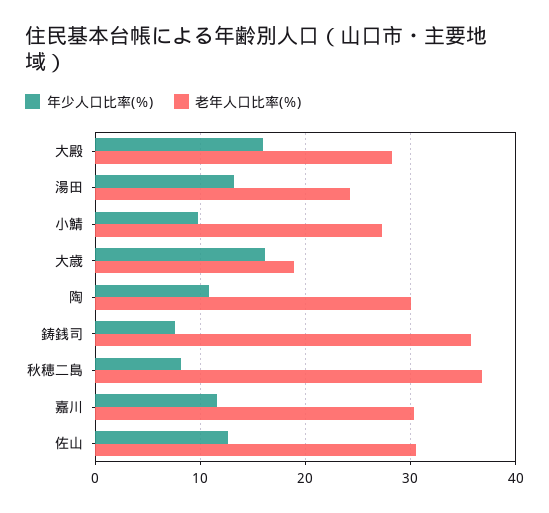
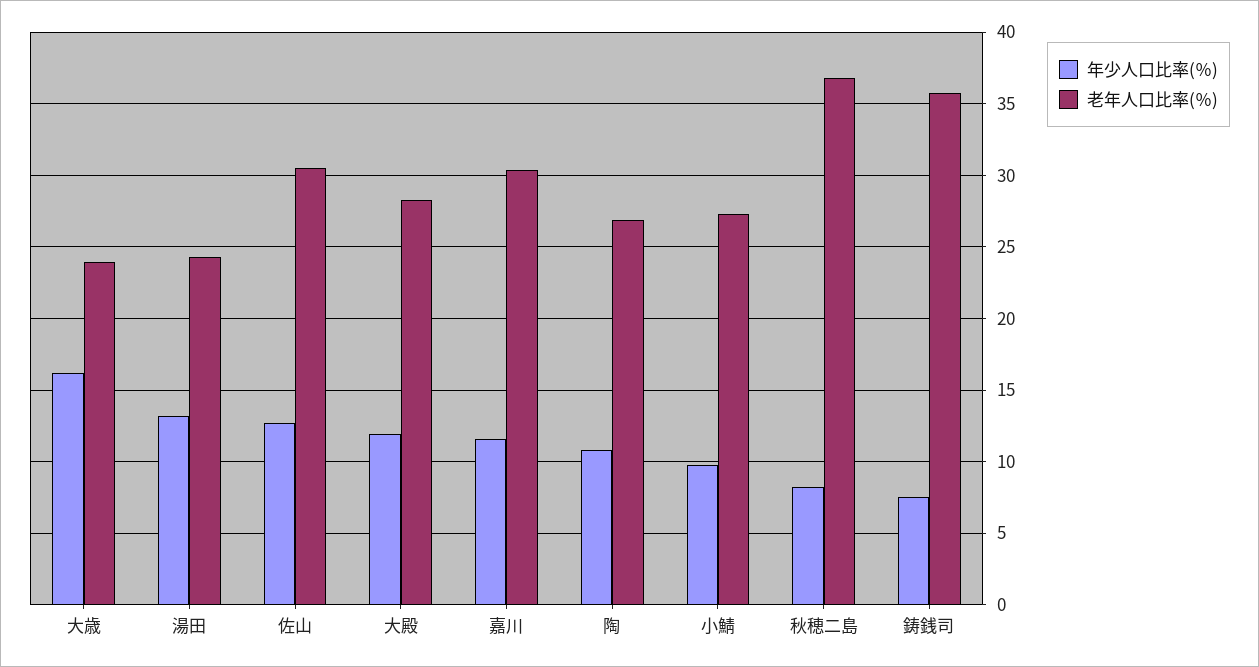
  {
    "年少人口比率(％)": {
-     "大殿": 16,
+     "大殿": 12,
      "湯田": 13,
      "小鯖": 10,
      "大歳": 16,
      "陶": 11,
      "鋳銭司": 7.5,
      "秋穂二島": 8,
      "嘉川": 11.5,
      "佐山": 12.5
    },
    "老年人口比率(％)": {
      "大殿": 28.5,
      "湯田": 24.5,
      "小鯖": 27.5,
-     "大歳": 19,
+     "大歳": 24,
-     "陶": 30,
+     "陶": 27,
      "鋳銭司": 36,
      "秋穂二島": 37,
      "嘉川": 30.5,
      "佐山": 30.5
    }
  }

